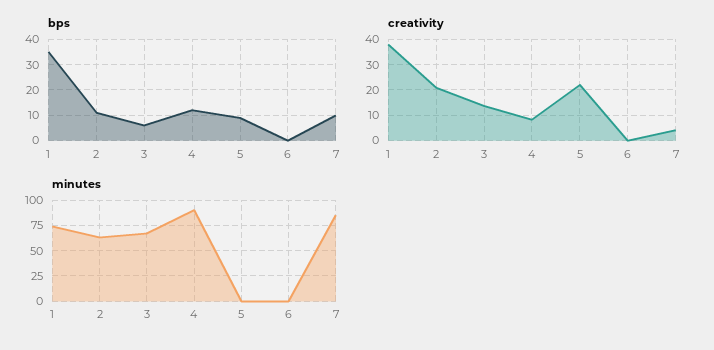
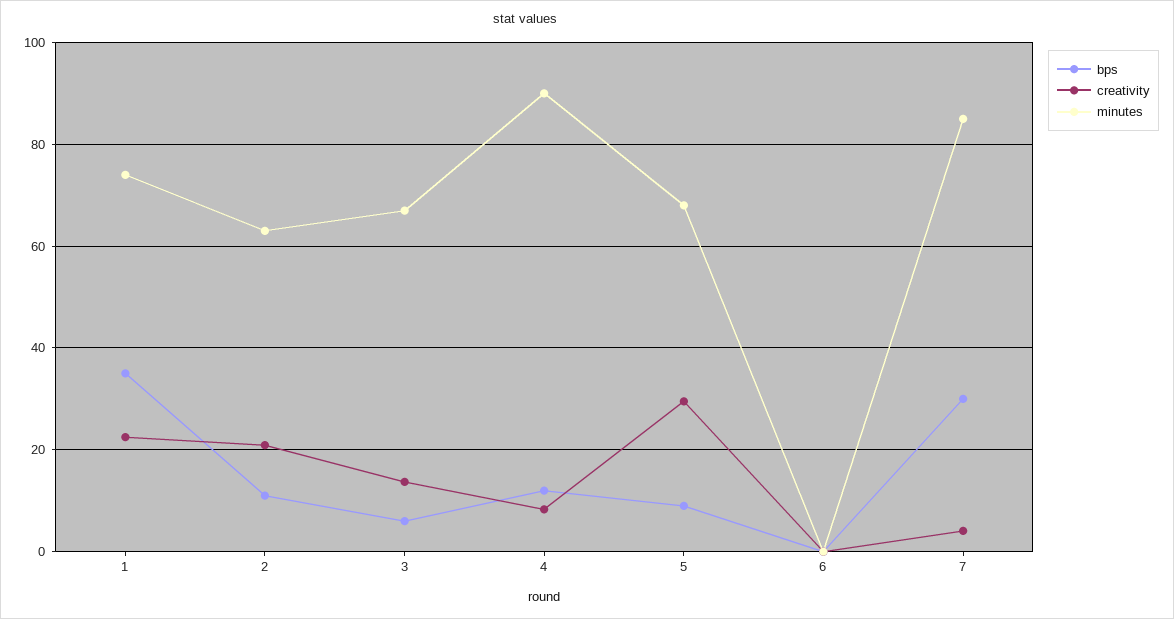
  {
    "bps": {
      "1": 36,
      "2": 12,
      "3": 6,
      "4": 12,
      "5": 10,
      "6": 0,
-     "7": 10
+     "7": 30
    },
    "creativity": {
-     "1": 37.5,
+     "1": 22,
      "2": 20,
      "3": 14,
      "4": 8,
-     "5": 22.5,
+     "5": 30,
      "6": 0,
      "7": 4
    },
    "minutes": {
      "1": 74,
      "2": 64,
      "3": 68,
      "4": 90,
-     "5": 0,
+     "5": 68,
      "6": 0,
      "7": 86
    }
  }

